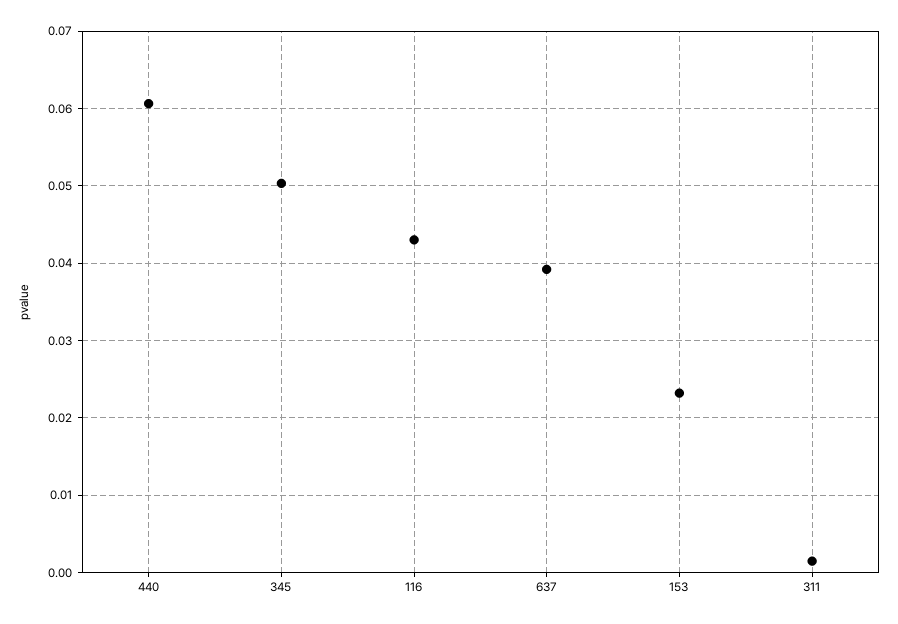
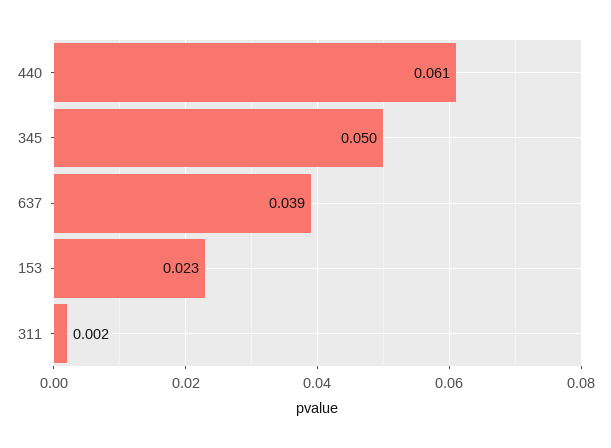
  {
    "440": 0.061,
    "345": 0.05,
-   "116": 0.043,
    "637": 0.039,
    "153": 0.023,
    "311": 0.002
  }

